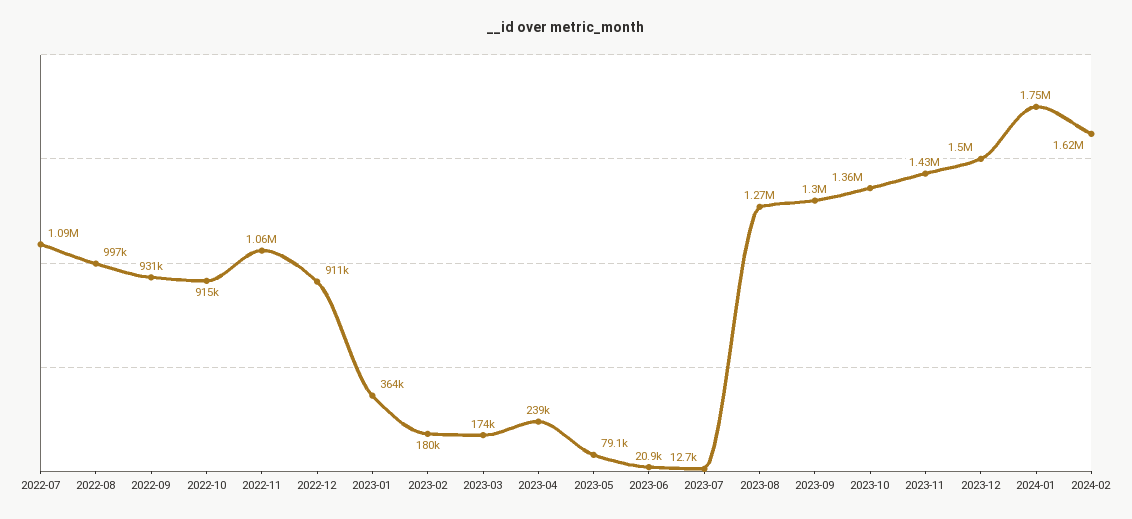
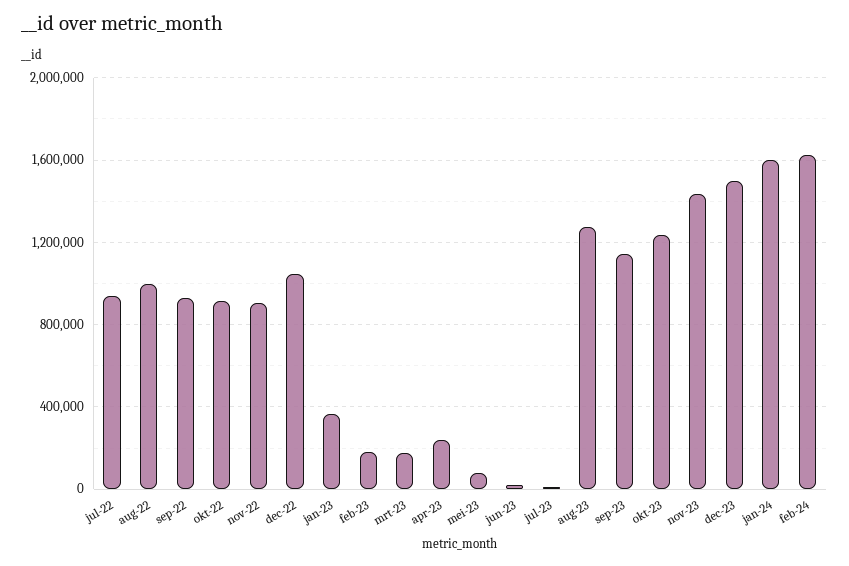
  {
-   "2022-07": 1090000,
+   "2022-07": 950000,
    "2022-08": 997000,
    "2022-09": 931000,
    "2022-10": 915000,
-   "2022-11": 1060000,
+   "2022-11": 900000,
-   "2022-12": 911000,
+   "2022-12": 1050000,
    "2023-01": 364000,
    "2023-02": 180000,
    "2023-03": 174000,
    "2023-04": 239000,
    "2023-05": 79100,
    "2023-06": 20900,
    "2023-07": 12700,
    "2023-08": 1270000,
-   "2023-09": 1300000,
+   "2023-09": 1150000,
-   "2023-10": 1360000,
+   "2023-10": 1250000,
    "2023-11": 1430000,
    "2023-12": 1500000,
-   "2024-01": 1750000,
+   "2024-01": 1600000,
    "2024-02": 1620000
  }

